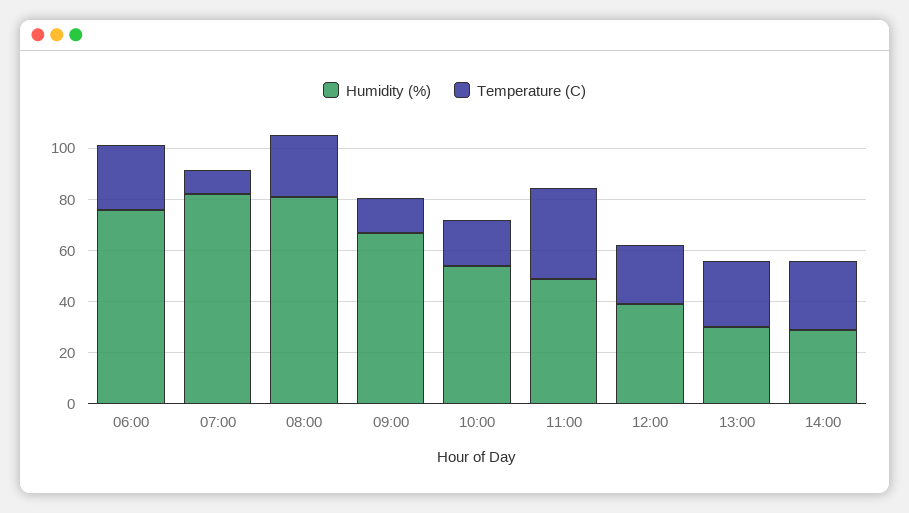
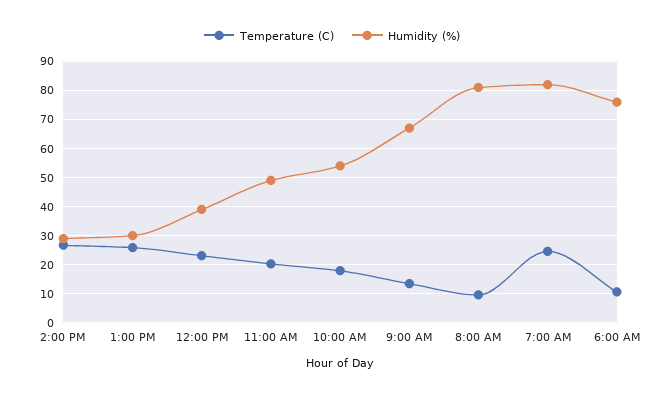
  {
    "Humidity (%)": {
      "06:00": 75,
      "07:00": 82.5,
      "08:00": 80,
      "09:00": 67.5,
      "10:00": 55,
      "11:00": 50,
      "12:00": 40,
      "13:00": 30,
      "14:00": 30
    },
    "Temperature (C)": {
-     "06:00": 25,
+     "06:00": 10,
-     "07:00": 10,
+     "07:00": 25,
-     "08:00": 25,
+     "08:00": 10,
      "09:00": 12.5,
      "10:00": 17.5,
-     "11:00": 35,
+     "11:00": 20,
      "12:00": 22.5,
      "13:00": 25,
      "14:00": 27.5
    }
  }

